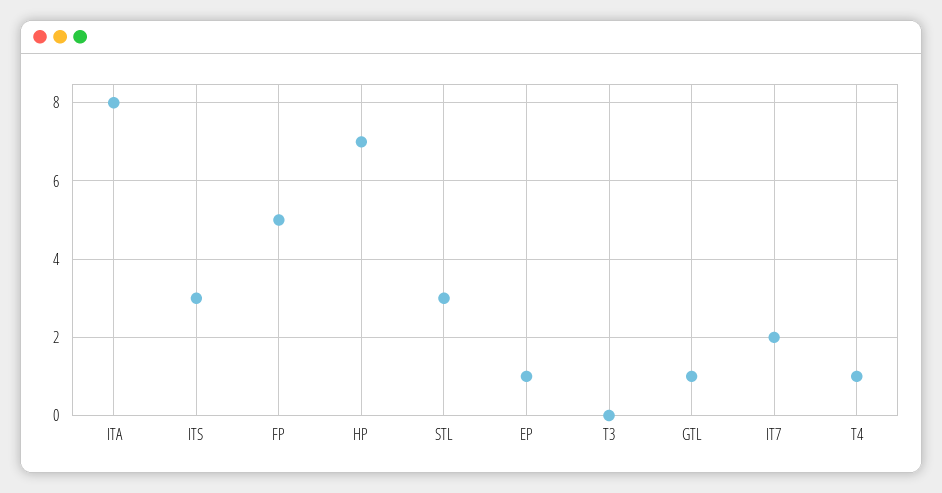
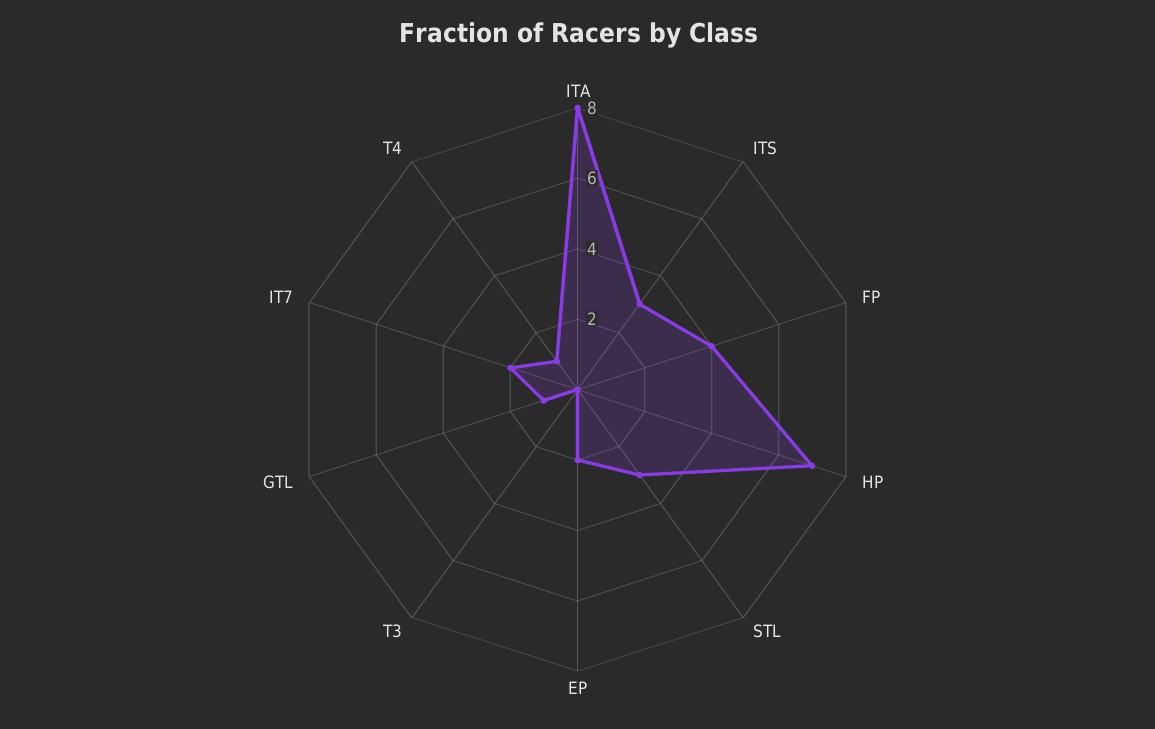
  {
    "ITA": 8,
    "ITS": 3,
-   "FP": 5,
+   "FP": 4,
    "HP": 7,
    "STL": 3,
-   "EP": 1,
+   "EP": 2,
    "T3": 0,
    "GTL": 1,
    "IT7": 2,
    "T4": 1
  }

